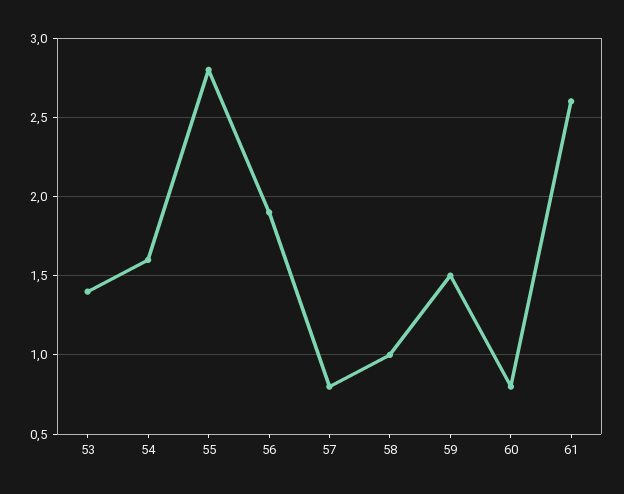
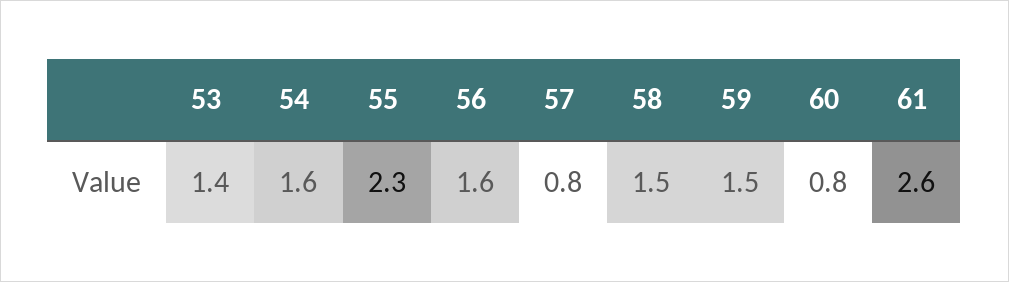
  {
    "53": 1.4,
    "54": 1.6,
-   "55": 2.8,
+   "55": 2.3,
-   "56": 1.9,
+   "56": 1.6,
    "57": 0.8,
-   "58": 1,
+   "58": 1.5,
    "59": 1.5,
    "60": 0.8,
    "61": 2.6
  }

